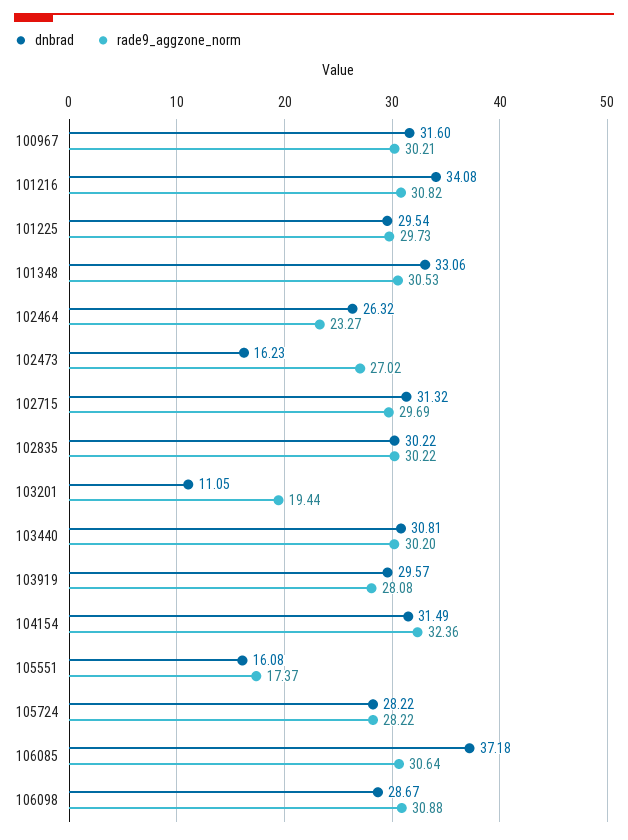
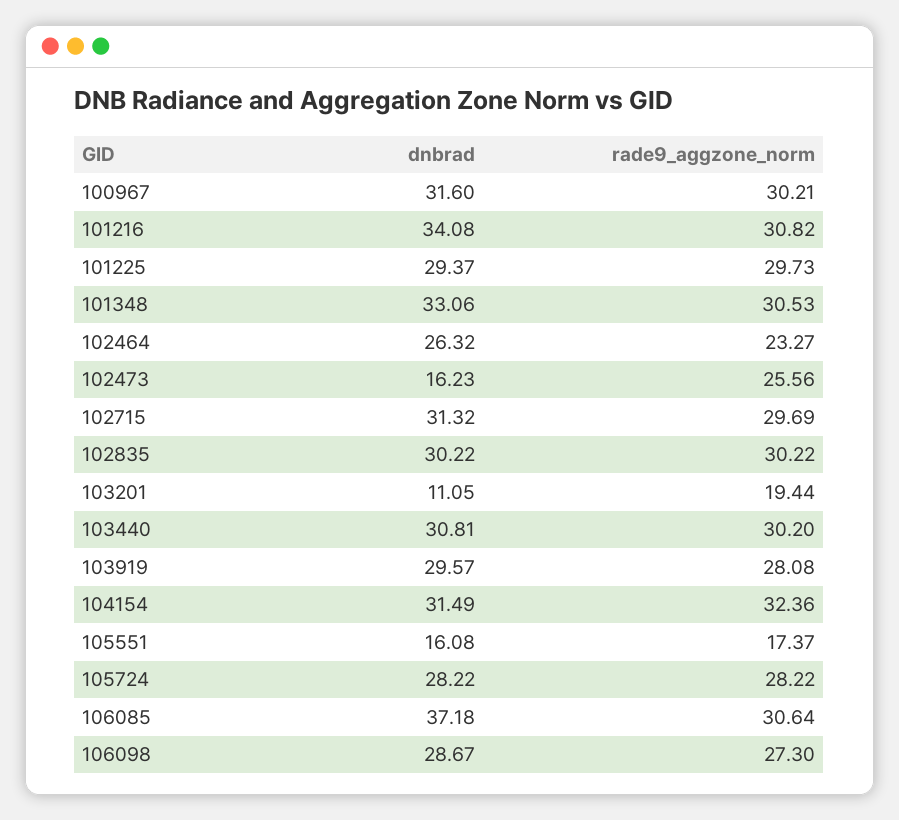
  {
    "dnbrad": {
      "100967": 31.6,
      "101216": 34.08,
-     "101225": 29.54,
+     "101225": 29.37,
      "101348": 33.06,
      "102464": 26.32,
      "102473": 16.23,
      "102715": 31.32,
      "102835": 30.22,
      "103201": 11.05,
      "103440": 30.81,
      "103919": 29.57,
      "104154": 31.49,
      "105551": 16.08,
      "105724": 28.22,
      "106085": 37.18,
      "106098": 28.67
    },
    "rade9_aggzone_norm": {
      "100967": 30.21,
      "101216": 30.82,
      "101225": 29.73,
      "101348": 30.53,
      "102464": 23.27,
-     "102473": 27.02,
+     "102473": 25.56,
      "102715": 29.69,
      "102835": 30.22,
      "103201": 19.44,
      "103440": 30.2,
      "103919": 28.08,
      "104154": 32.36,
      "105551": 17.37,
      "105724": 28.22,
      "106085": 30.64,
-     "106098": 30.88
+     "106098": 27.3
    }
  }

